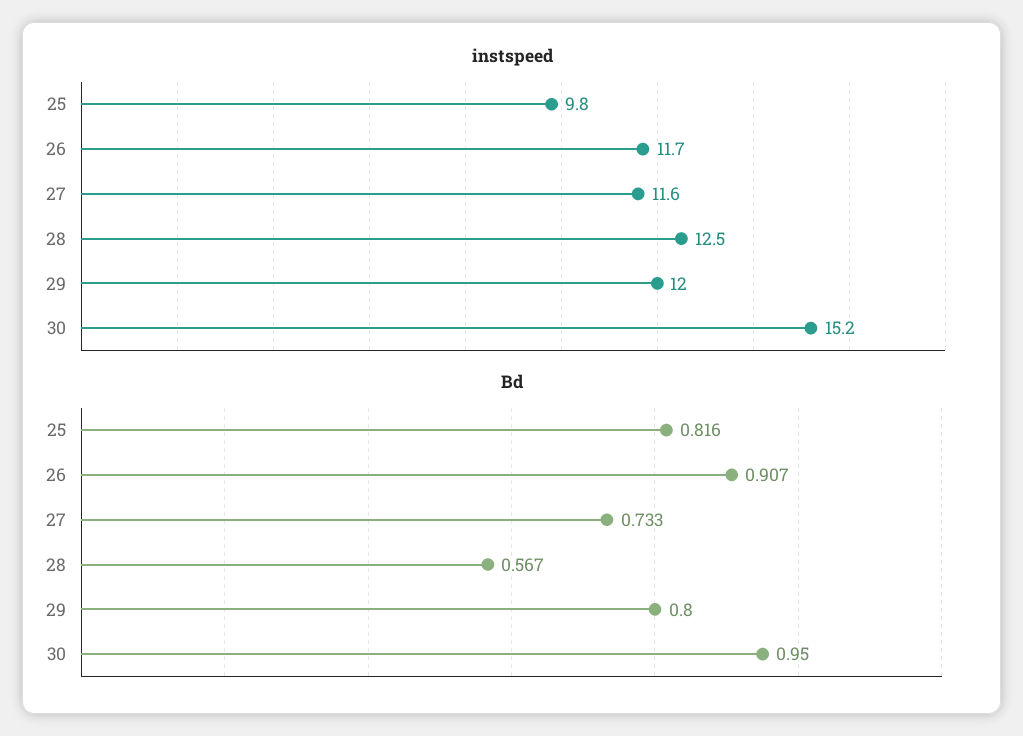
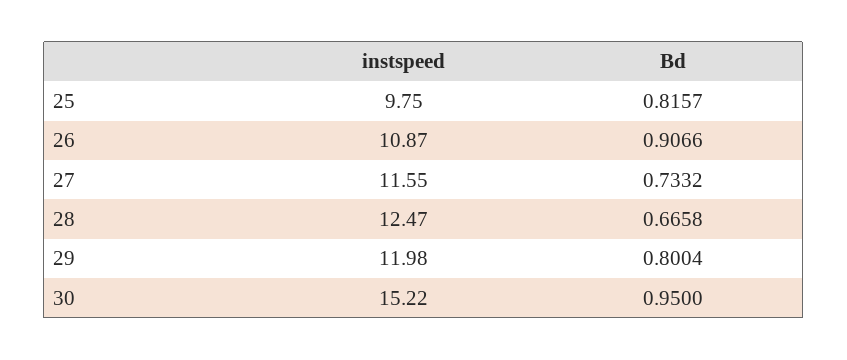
  {
    "instspeed": {
      "25": 9.75,
-     "26": 11.7,
+     "26": 10.87,
      "27": 11.55,
      "28": 12.47,
      "29": 11.98,
      "30": 15.22
    },
    "Bd": {
      "25": 0.8157,
      "26": 0.9066,
      "27": 0.7332,
-     "28": 0.567,
+     "28": 0.6658,
      "29": 0.8004,
      "30": 0.95
    }
  }

